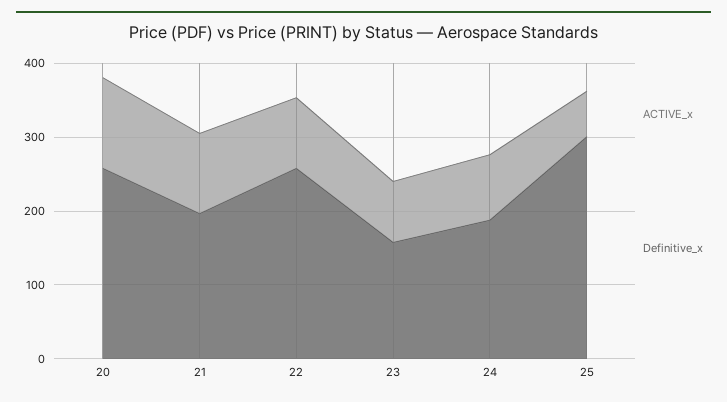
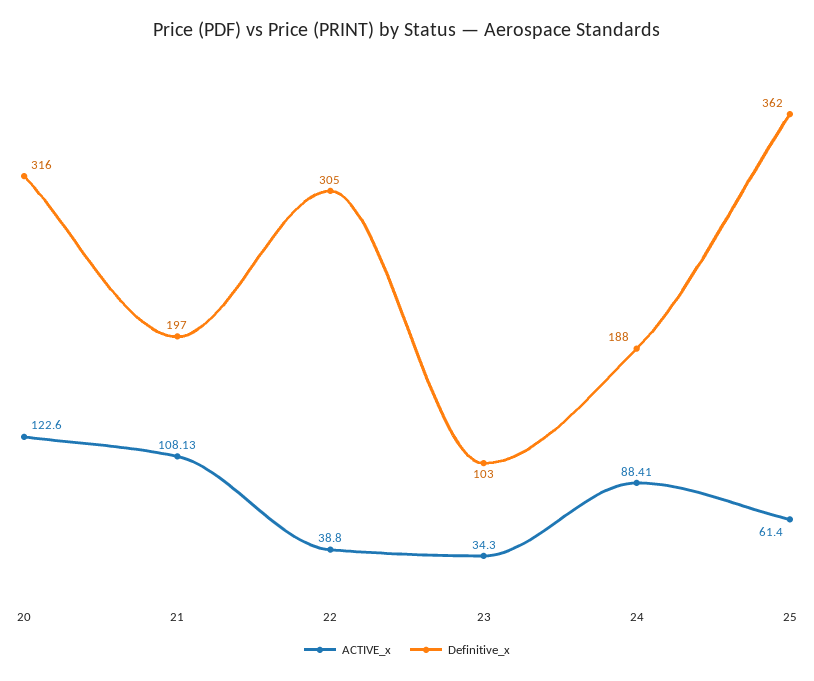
  {
    "ACTIVE_x": {
      "20": 122.6,
      "21": 108.13,
-     "22": 100,
+     "22": 38.8,
-     "23": 80,
+     "23": 34.3,
      "24": 88.41,
      "25": 61.4
    },
    "Definitive_x": {
-     "20": 260,
+     "20": 316,
      "21": 197,
-     "22": 260,
+     "22": 305,
-     "23": 160,
+     "23": 103,
      "24": 188,
-     "25": 300
+     "25": 362
    }
  }

